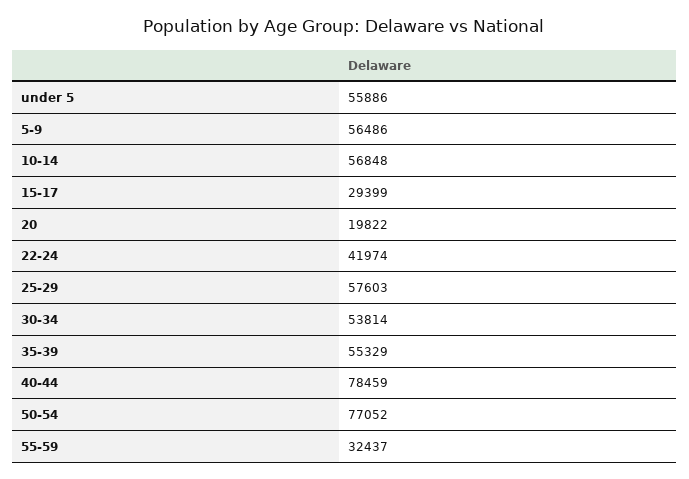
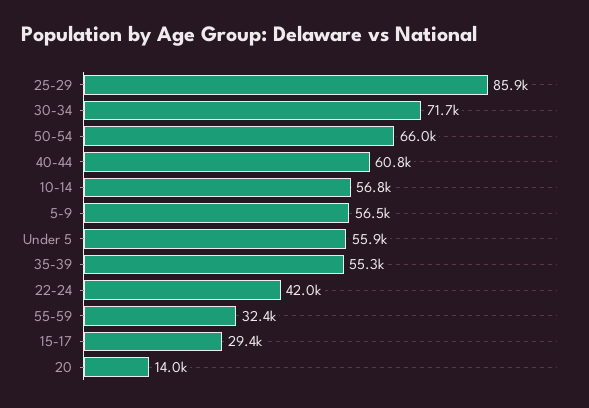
  {
    "under 5": 55886,
    "5-9": 56486,
    "10-14": 56848,
    "15-17": 29399,
-   "20": 19822,
+   "20": 14000,
    "22-24": 41974,
-   "25-29": 57603,
+   "25-29": 85900,
-   "30-34": 53814,
+   "30-34": 71700,
    "35-39": 55329,
-   "40-44": 78459,
+   "40-44": 60800,
-   "50-54": 77052,
+   "50-54": 66000,
    "55-59": 32437
  }

